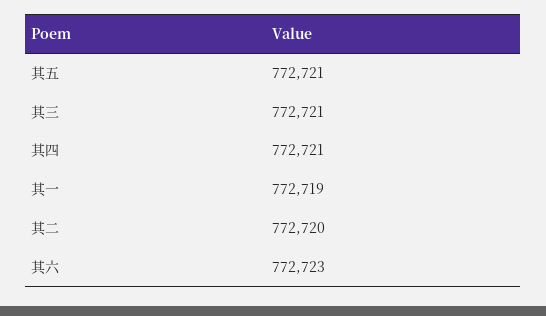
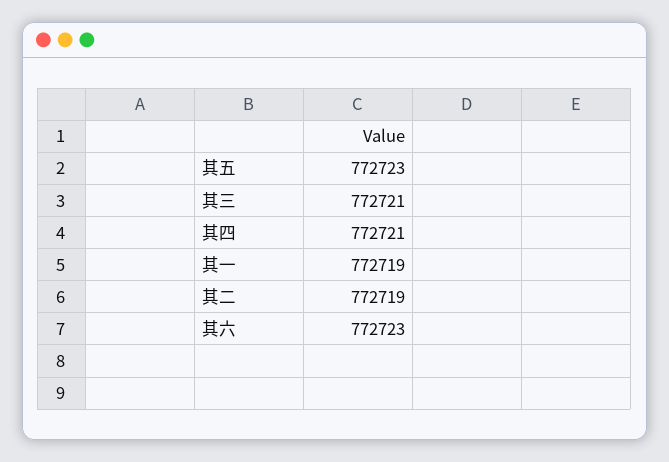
  {
-   "其五": 772721,
+   "其五": 772723,
    "其三": 772721,
    "其四": 772721,
    "其一": 772719,
-   "其二": 772720,
+   "其二": 772719,
    "其六": 772723
  }

